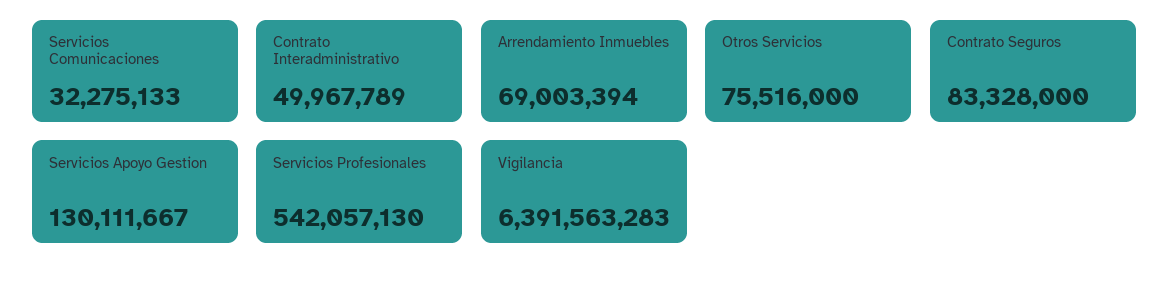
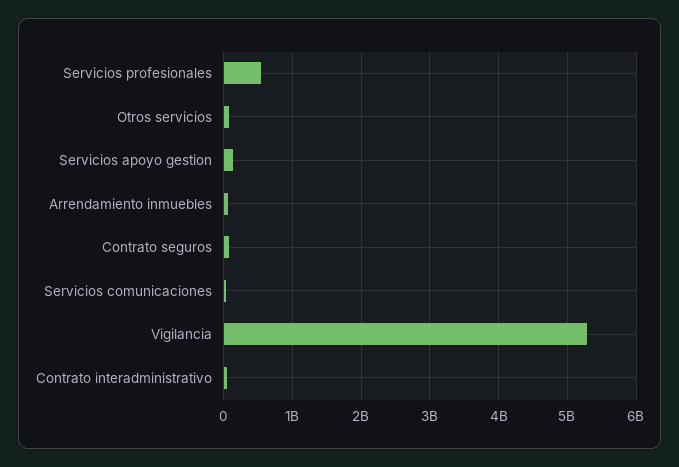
  {
    "Servicios Comunicaciones": 32275133,
    "Contrato Interadministrativo": 49967789,
    "Arrendamiento Inmuebles": 69003394,
    "Otros Servicios": 75516000,
    "Contrato Seguros": 83328000,
    "Servicios Apoyo Gestion": 130111667,
    "Servicios Profesionales": 542057130,
-   "Vigilancia": 6391563283
+   "Vigilancia": 5300000000
  }

